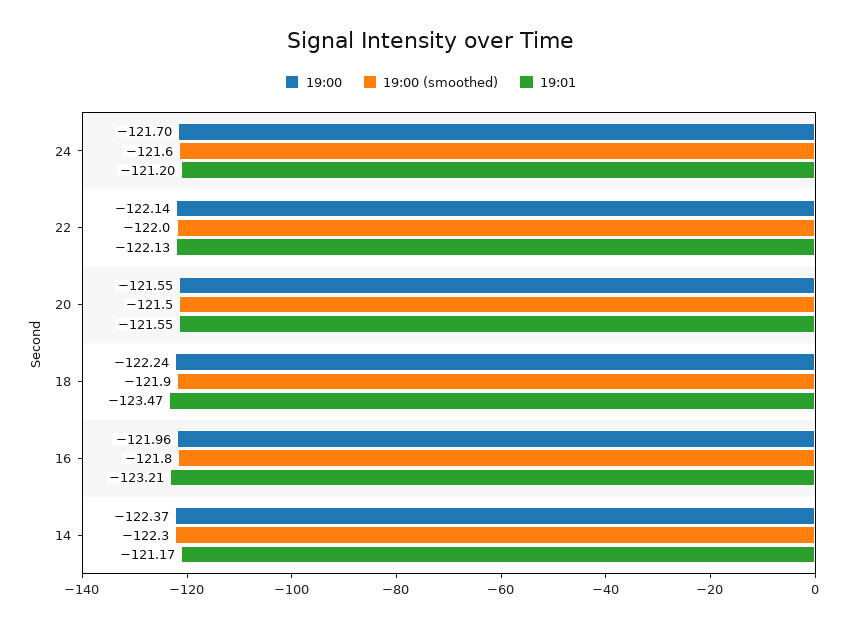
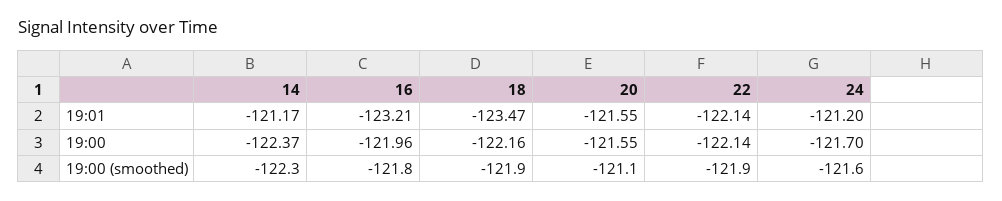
  {
    "19:00": {
      "24": -121.7,
      "22": -122.14,
      "20": -121.55,
-     "18": -122.24,
+     "18": -122.16,
      "16": -121.96,
      "14": -122.37
    },
    "19:00 (smoothed)": {
      "24": -121.6,
-     "22": -122,
+     "22": -121.9,
-     "20": -121.5,
+     "20": -121.1,
      "18": -121.9,
      "16": -121.8,
      "14": -122.3
    },
    "19:01": {
      "24": -121.2,
-     "22": -122.13,
+     "22": -122.14,
      "20": -121.55,
      "18": -123.47,
      "16": -123.21,
      "14": -121.17
    }
  }

